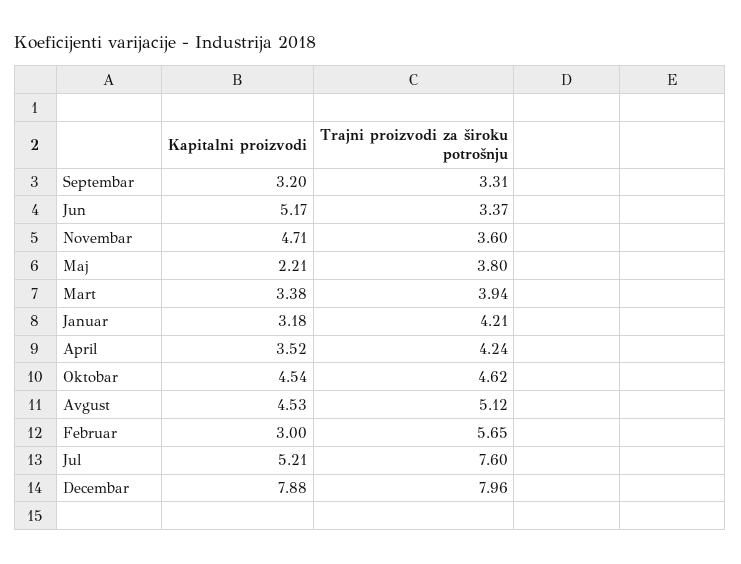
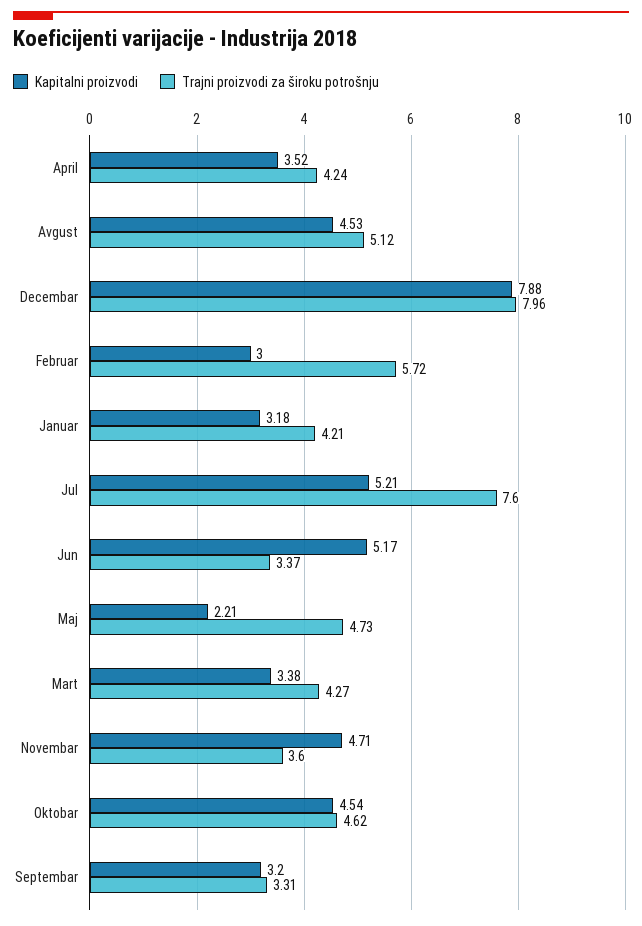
  {
    "Kapitalni proizvodi": {
      "Septembar": 3.2,
      "Jun": 5.17,
      "Novembar": 4.71,
      "Maj": 2.21,
      "Mart": 3.38,
      "Januar": 3.18,
      "April": 3.52,
      "Oktobar": 4.54,
      "Avgust": 4.53,
      "Februar": 3,
      "Jul": 5.21,
      "Decembar": 7.88
    },
    "Trajni proizvodi za široku potrošnju": {
      "Septembar": 3.31,
      "Jun": 3.37,
      "Novembar": 3.6,
-     "Maj": 3.8,
+     "Maj": 4.73,
-     "Mart": 3.94,
+     "Mart": 4.27,
      "Januar": 4.21,
      "April": 4.24,
      "Oktobar": 4.62,
      "Avgust": 5.12,
-     "Februar": 5.65,
+     "Februar": 5.72,
      "Jul": 7.6,
      "Decembar": 7.96
    }
  }

